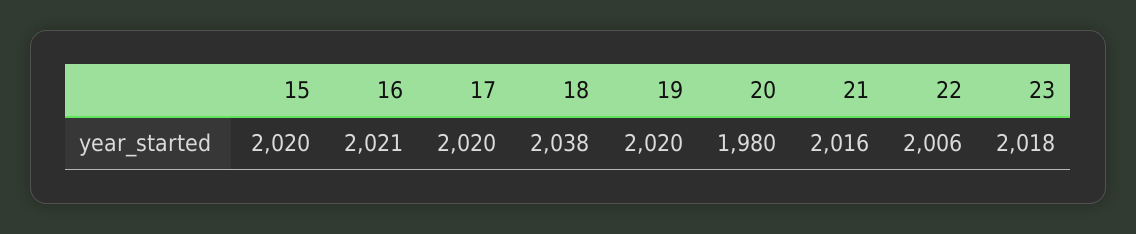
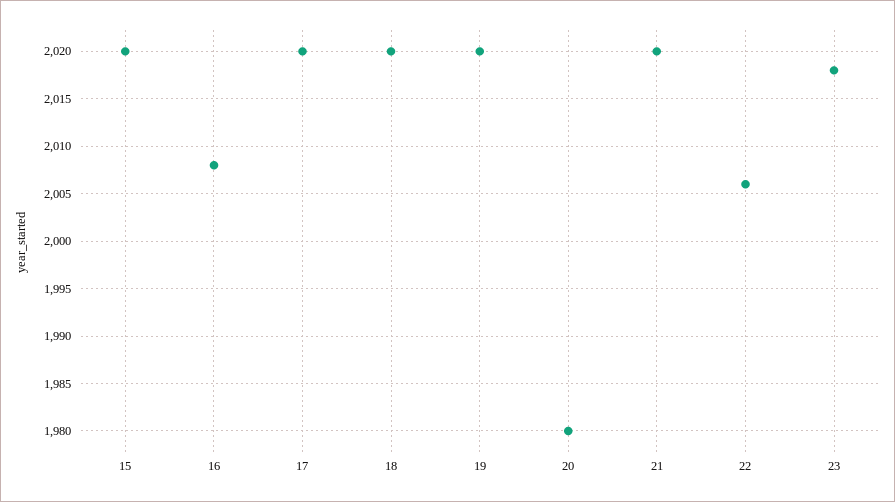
  {
    "15": 2020,
-   "16": 2021,
+   "16": 2008,
    "17": 2020,
-   "18": 2038,
+   "18": 2020,
    "19": 2020,
    "20": 1980,
-   "21": 2016,
+   "21": 2020,
    "22": 2006,
    "23": 2018
  }

